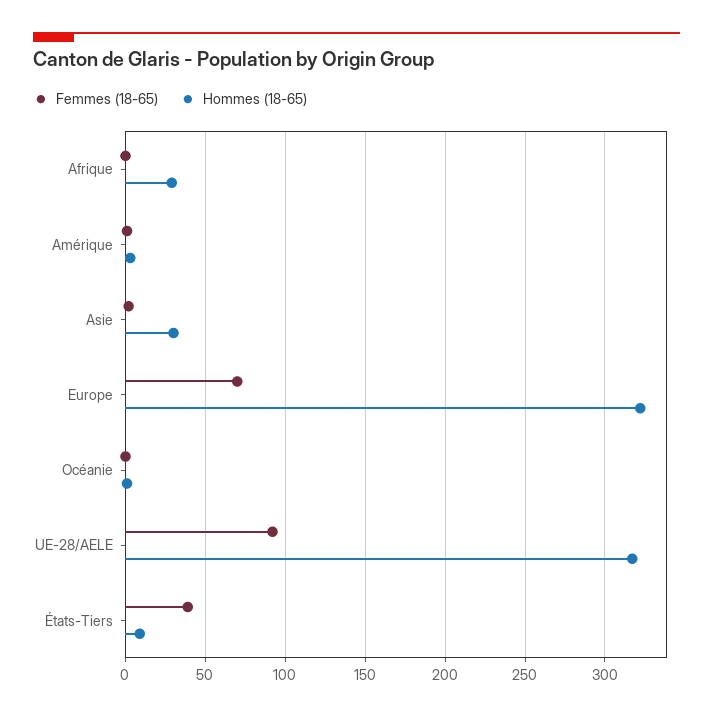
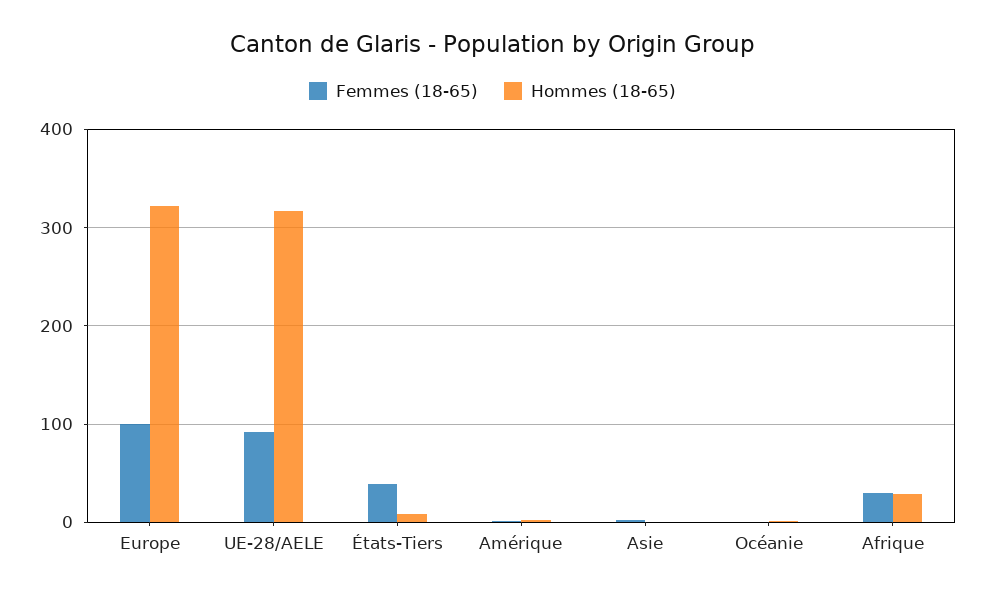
  {
    "Femmes (18-65)": {
-     "Afrique": 0,
+     "Afrique": 30,
      "Amérique": 0,
      "Asie": 0,
-     "Europe": 70,
+     "Europe": 100,
      "Océanie": 0,
      "UE-28/AELE": 90,
      "États-Tiers": 40
    },
    "Hommes (18-65)": {
      "Afrique": 30,
      "Amérique": 5,
-     "Asie": 30,
+     "Asie": 0,
      "Europe": 320,
      "Océanie": 0,
      "UE-28/AELE": 315,
      "États-Tiers": 10
    }
  }

